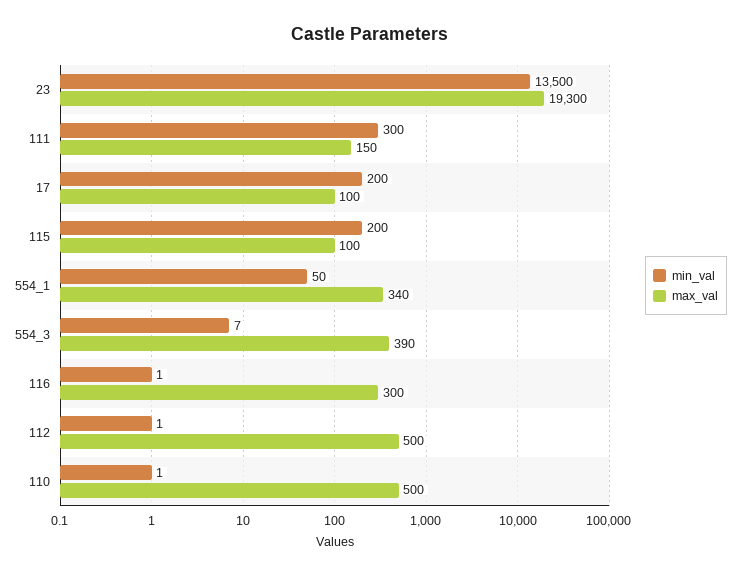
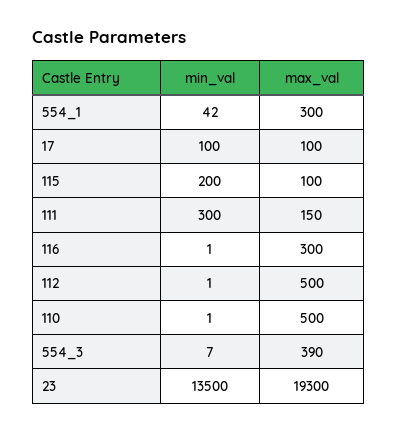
  {
    "min_val": {
      "23": 13500,
      "111": 300,
-     "17": 200,
+     "17": 100,
      "115": 200,
-     "554_1": 50,
+     "554_1": 42,
      "554_3": 7,
      "116": 1,
      "112": 1,
      "110": 1
    },
    "max_val": {
      "23": 19300,
      "111": 150,
      "17": 100,
      "115": 100,
-     "554_1": 340,
+     "554_1": 300,
      "554_3": 390,
      "116": 300,
      "112": 500,
      "110": 500
    }
  }

